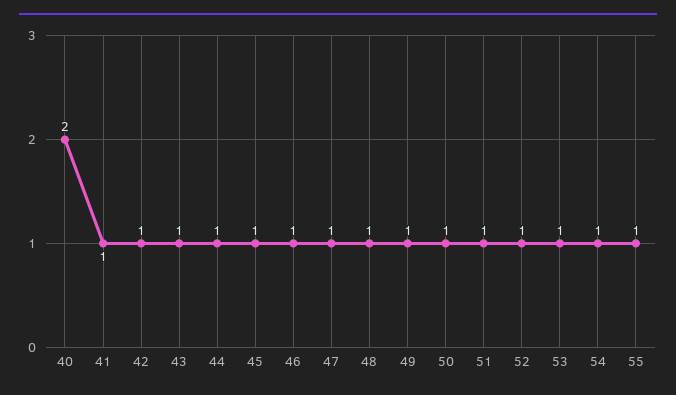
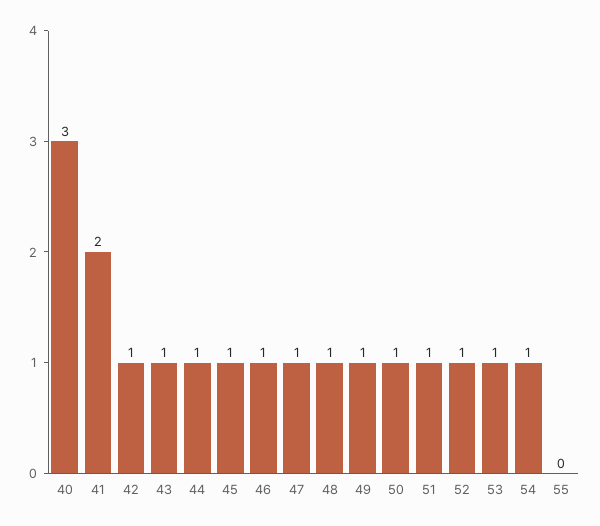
  {
-   "40": 2,
+   "40": 3,
-   "41": 1,
+   "41": 2,
    "42": 1,
    "43": 1,
    "44": 1,
    "45": 1,
    "46": 1,
    "47": 1,
    "48": 1,
    "49": 1,
    "50": 1,
    "51": 1,
    "52": 1,
    "53": 1,
    "54": 1,
-   "55": 1
+   "55": 0
  }

